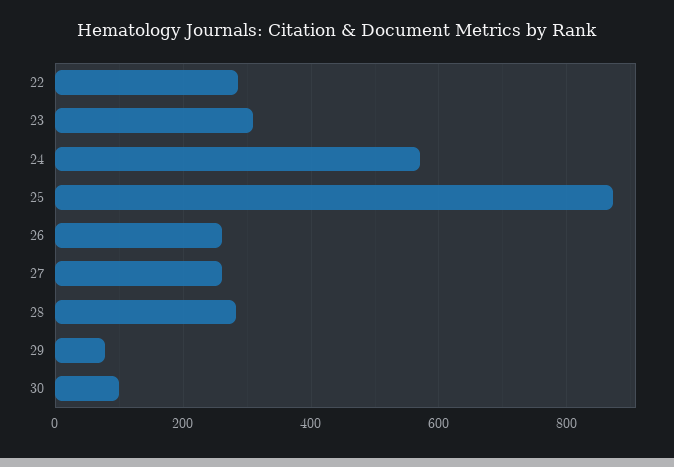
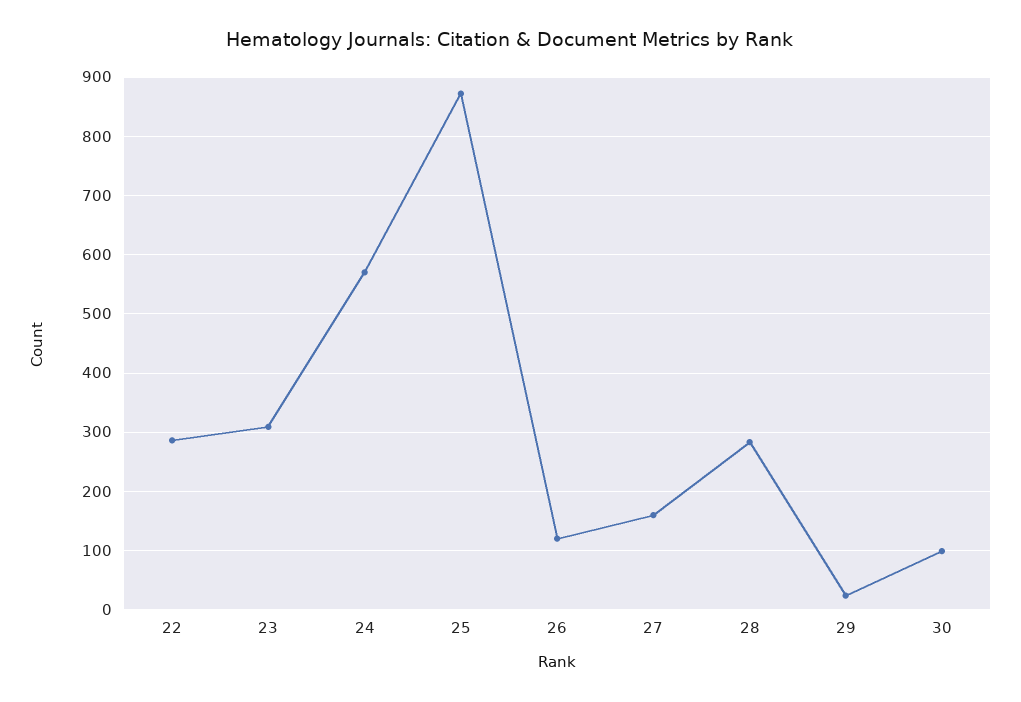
  {
    "22": 280,
    "23": 300,
    "24": 580,
    "25": 880,
-   "26": 260,
+   "26": 120,
-   "27": 260,
+   "27": 160,
    "28": 280,
-   "29": 80,
+   "29": 20,
    "30": 100
  }

